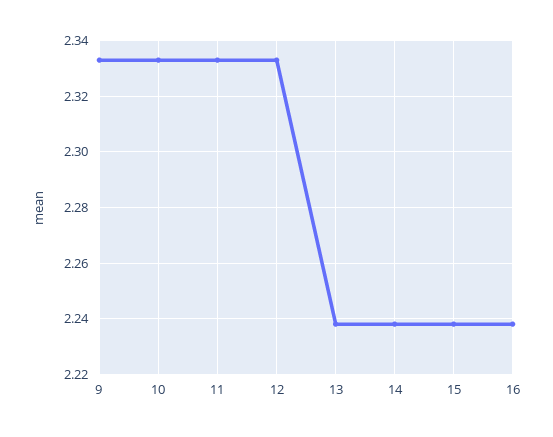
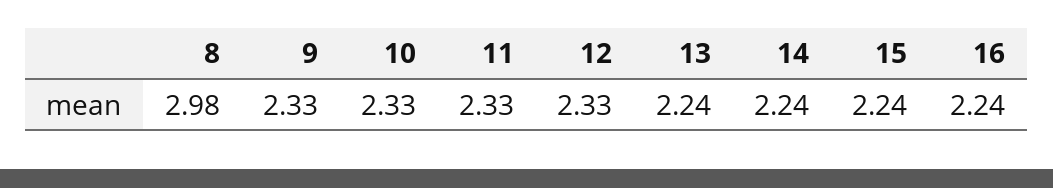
  {
    "9": 2.33,
    "10": 2.33,
    "11": 2.33,
    "12": 2.33,
    "13": 2.24,
    "14": 2.24,
    "15": 2.24,
-   "16": 2.24
+   "16": 2.24,
+   "8": 2.98
  }

